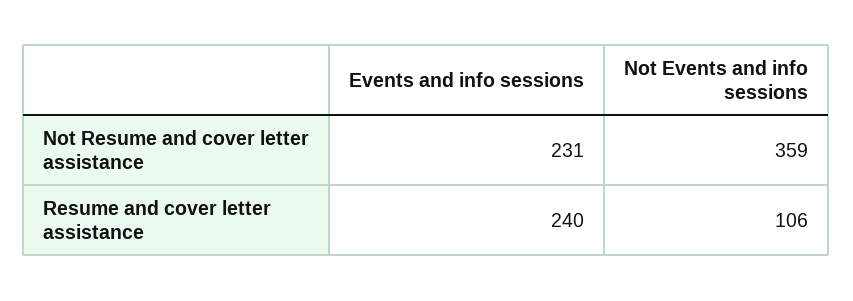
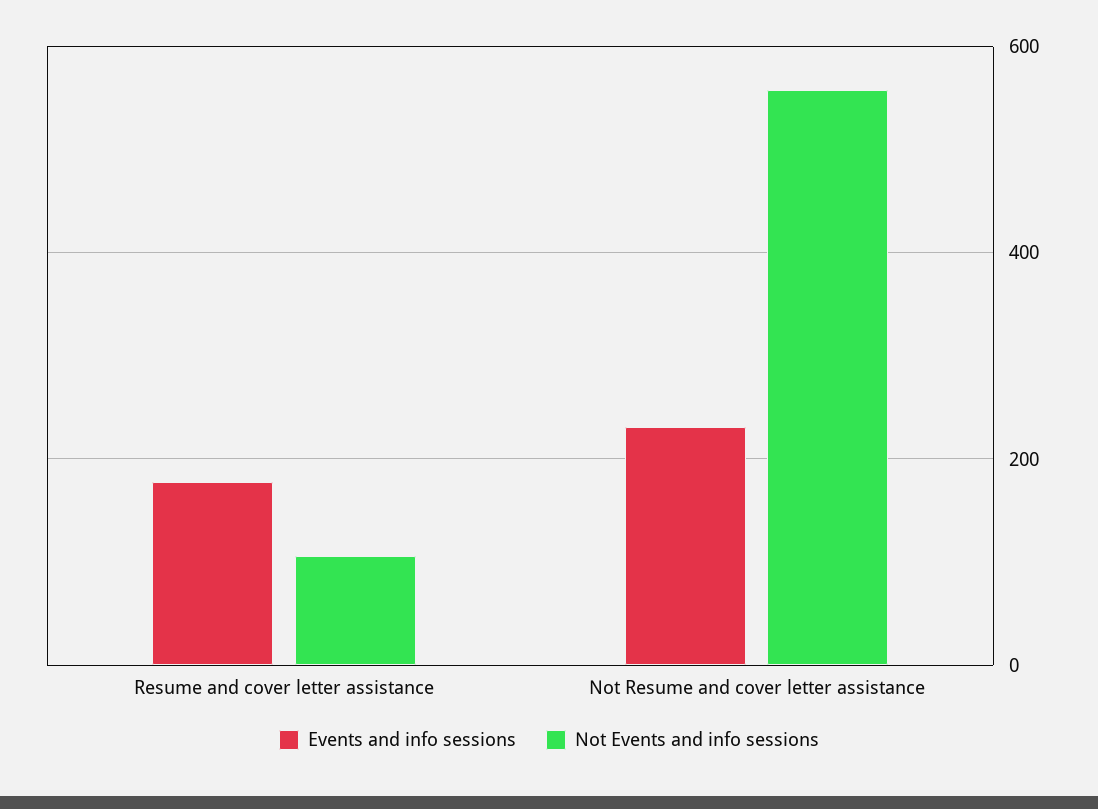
  {
    "Events and info sessions": {
      "Not Resume and cover letter assistance": 231,
-     "Resume and cover letter assistance": 240
+     "Resume and cover letter assistance": 180
    },
    "Not Events and info sessions": {
-     "Not Resume and cover letter assistance": 359,
+     "Not Resume and cover letter assistance": 560,
      "Resume and cover letter assistance": 106
    }
  }

